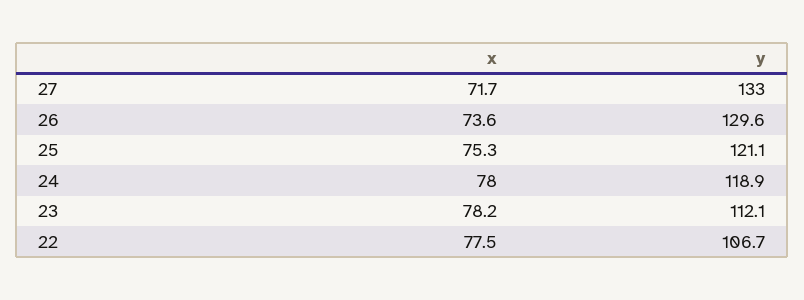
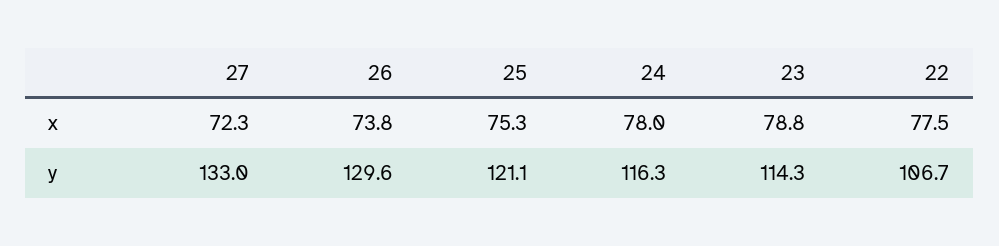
  {
    "x": {
-     "27": 71.7,
+     "27": 72.3,
-     "26": 73.6,
+     "26": 73.8,
      "25": 75.3,
      "24": 78,
-     "23": 78.2,
+     "23": 78.8,
      "22": 77.5
    },
    "y": {
      "27": 133,
      "26": 129.6,
      "25": 121.1,
-     "24": 118.9,
+     "24": 116.3,
-     "23": 112.1,
+     "23": 114.3,
      "22": 106.7
    }
  }

